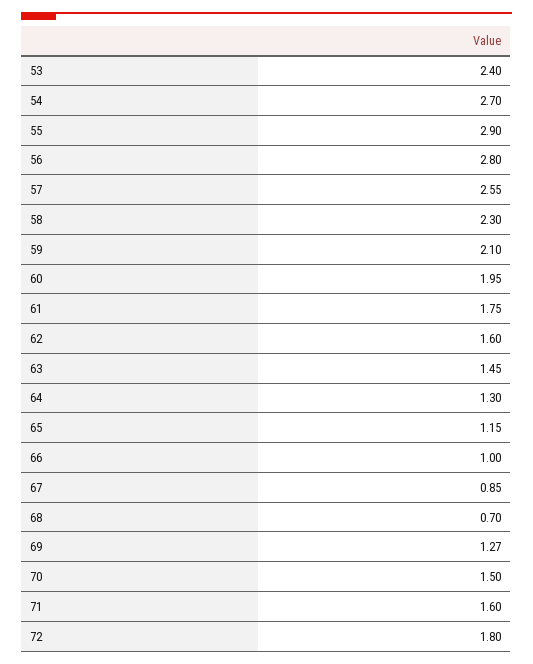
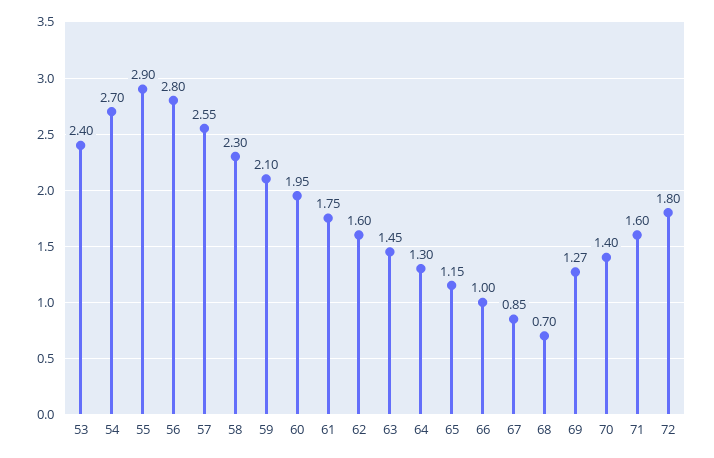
  {
    "53": 2.4,
    "54": 2.7,
    "55": 2.9,
    "56": 2.8,
    "57": 2.55,
    "58": 2.3,
    "59": 2.1,
    "60": 1.95,
    "61": 1.75,
    "62": 1.6,
    "63": 1.45,
    "64": 1.3,
    "65": 1.15,
    "66": 1,
    "67": 0.85,
    "68": 0.7,
    "69": 1.27,
-   "70": 1.5,
+   "70": 1.4,
    "71": 1.6,
    "72": 1.8
  }

